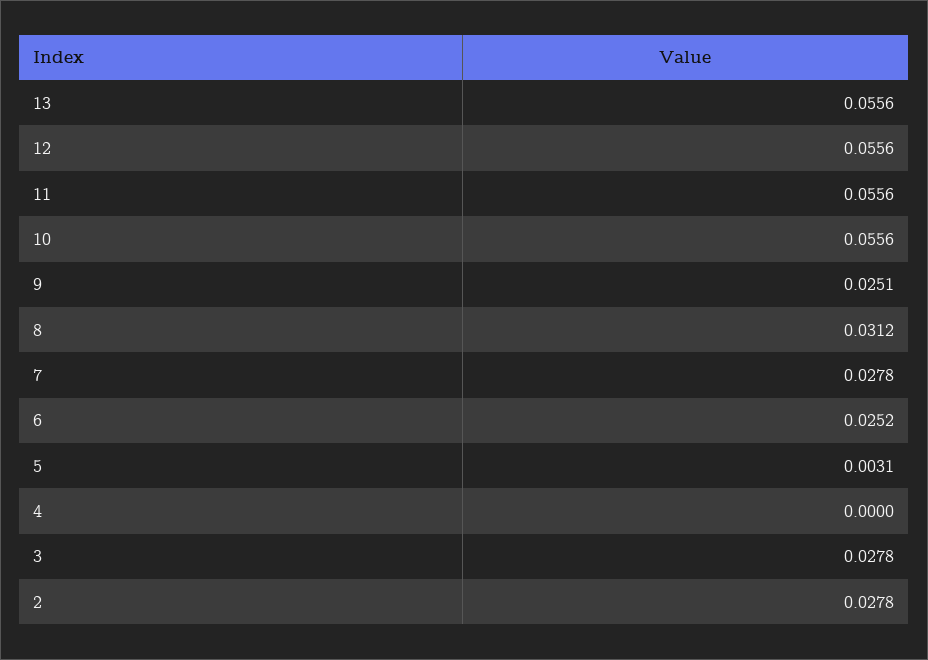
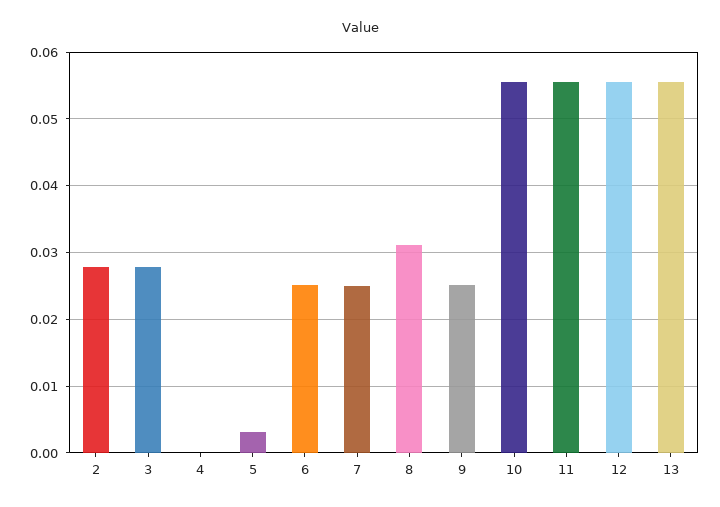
  {
    "13": 0.0556,
    "12": 0.0556,
    "11": 0.0556,
    "10": 0.0556,
    "9": 0.0251,
    "8": 0.0312,
-   "7": 0.0278,
+   "7": 0.025,
    "6": 0.0252,
    "5": 0.0031,
    "4": 0,
    "3": 0.0278,
    "2": 0.0278
  }

